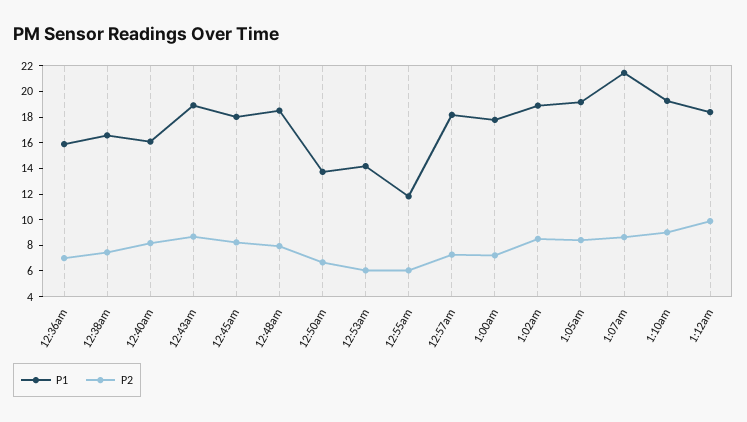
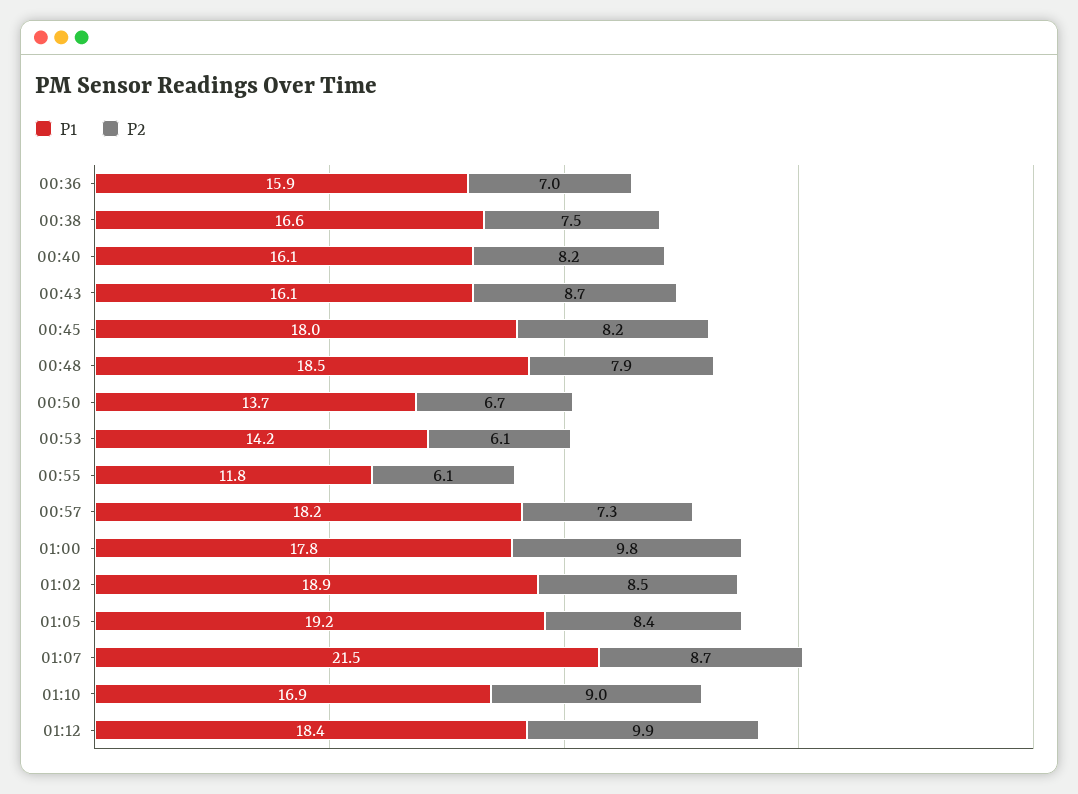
  {
    "P1": {
      "12:36am": 15.9,
      "12:38am": 16.6,
      "12:40am": 16.1,
-     "12:43am": 19,
+     "12:43am": 16.1,
      "12:45am": 18,
      "12:48am": 18.5,
      "12:50am": 13.7,
      "12:53am": 14.2,
      "12:55am": 11.8,
      "12:57am": 18.2,
      "1:00am": 17.8,
      "1:02am": 18.9,
      "1:05am": 19.2,
      "1:07am": 21.5,
-     "1:10am": 19,
+     "1:10am": 16.9,
      "1:12am": 18.4
    },
    "P2": {
      "12:36am": 7,
      "12:38am": 7.5,
      "12:40am": 8.2,
      "12:43am": 8.7,
      "12:45am": 8.2,
      "12:48am": 7.9,
      "12:50am": 6.7,
      "12:53am": 6.1,
      "12:55am": 6.1,
      "12:57am": 7.3,
-     "1:00am": 7,
+     "1:00am": 9.8,
      "1:02am": 8.5,
      "1:05am": 8.4,
      "1:07am": 8.7,
      "1:10am": 9,
      "1:12am": 9.9
    }
  }

